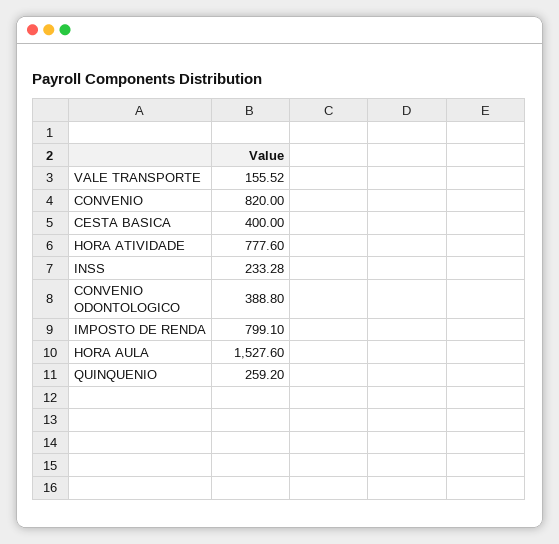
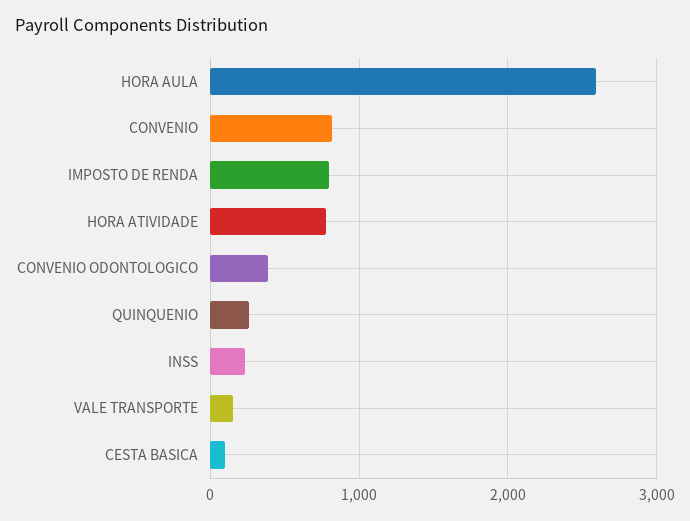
  {
    "VALE TRANSPORTE": 155.52,
    "CONVENIO": 820,
-   "CESTA BASICA": 400,
+   "CESTA BASICA": 100,
    "HORA ATIVIDADE": 777.6,
    "INSS": 233.28,
    "CONVENIO ODONTOLOGICO": 388.8,
    "IMPOSTO DE RENDA": 799.1,
-   "HORA AULA": 1527.6,
+   "HORA AULA": 2600,
    "QUINQUENIO": 259.2
  }

